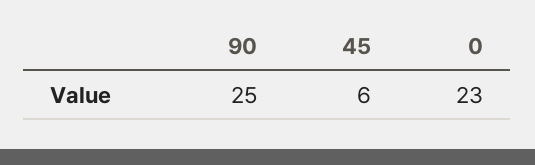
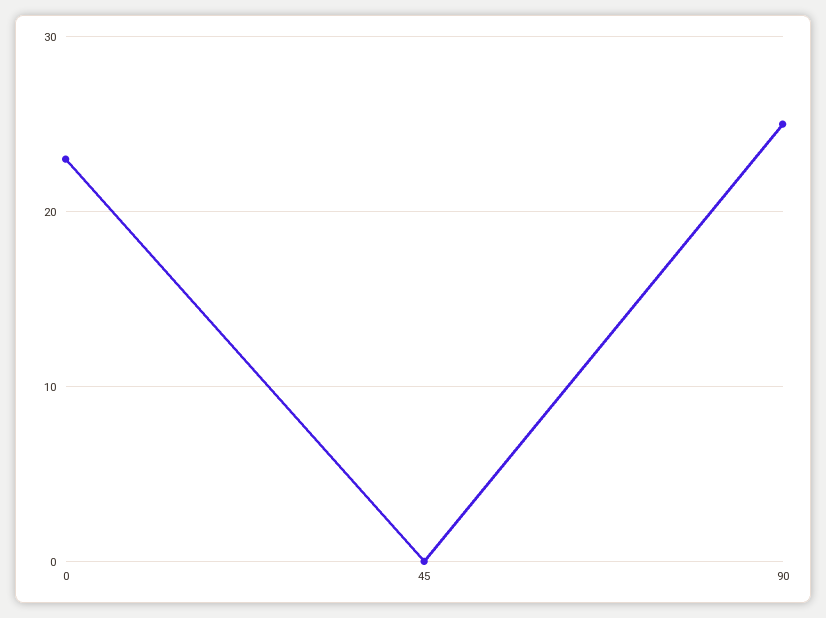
  {
    "90": 25,
-   "45": 6,
+   "45": 0,
    "0": 23
  }

